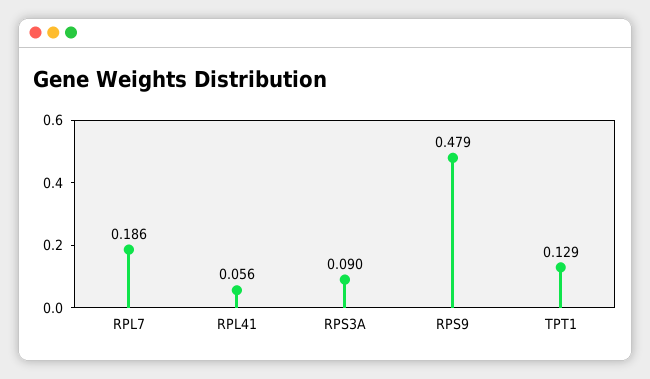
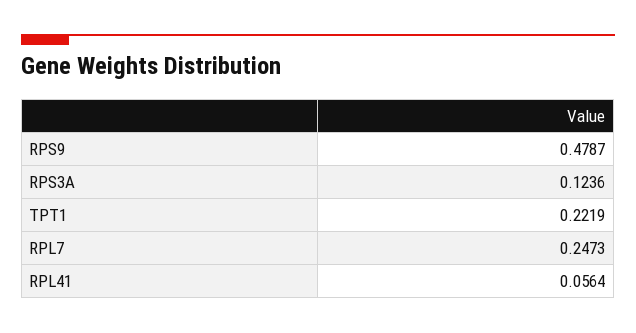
  {
-   "RPL7": 0.186,
+   "RPL7": 0.2473,
    "RPL41": 0.0564,
-   "RPS3A": 0.09,
+   "RPS3A": 0.1236,
    "RPS9": 0.4787,
-   "TPT1": 0.129
+   "TPT1": 0.2219
  }

